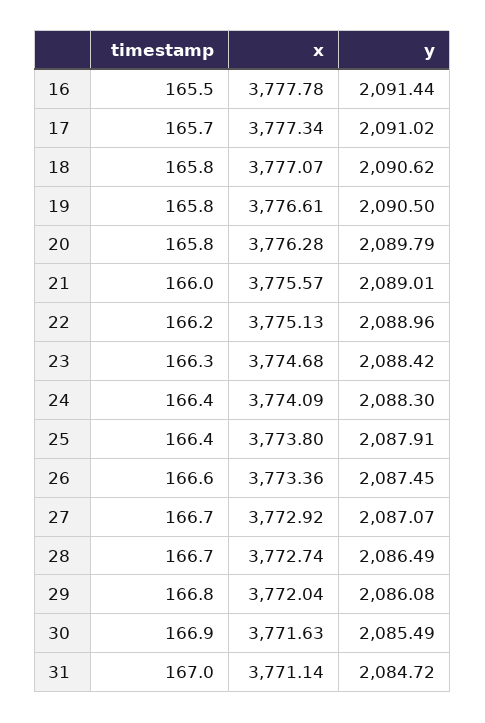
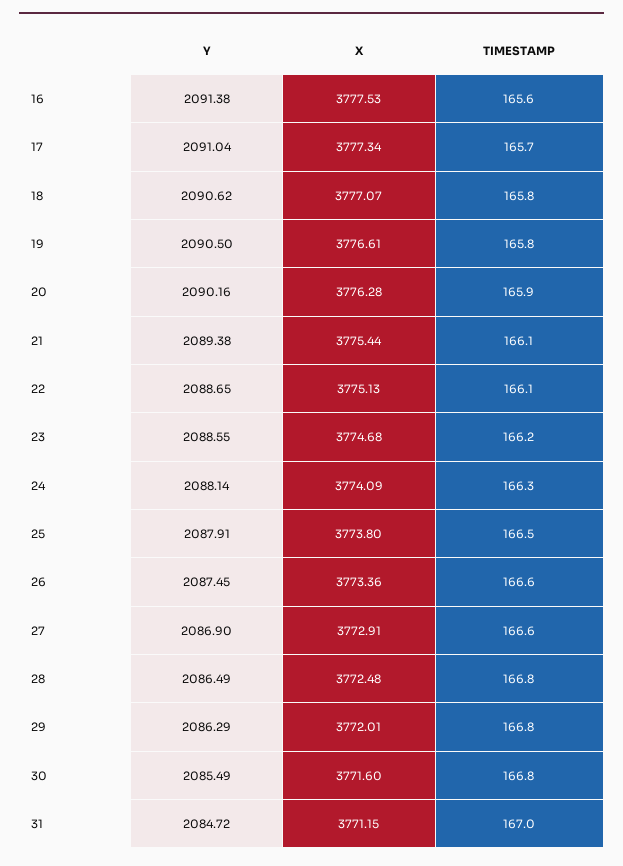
  {
    "timestamp": {
-     "16": 165.5,
+     "16": 165.6,
      "17": 165.7,
      "18": 165.8,
      "19": 165.8,
-     "20": 165.8,
+     "20": 165.9,
-     "21": 166,
+     "21": 166.1,
-     "22": 166.2,
+     "22": 166.1,
-     "23": 166.3,
+     "23": 166.2,
-     "24": 166.4,
+     "24": 166.3,
-     "25": 166.4,
+     "25": 166.5,
      "26": 166.6,
-     "27": 166.7,
+     "27": 166.6,
-     "28": 166.7,
+     "28": 166.8,
      "29": 166.8,
-     "30": 166.9,
+     "30": 166.8,
      "31": 167
    },
    "x": {
-     "16": 3777.78,
+     "16": 3777.53,
      "17": 3777.34,
      "18": 3777.07,
      "19": 3776.61,
      "20": 3776.28,
-     "21": 3775.57,
+     "21": 3775.44,
      "22": 3775.13,
      "23": 3774.68,
      "24": 3774.09,
      "25": 3773.8,
      "26": 3773.36,
-     "27": 3772.92,
+     "27": 3772.91,
-     "28": 3772.74,
+     "28": 3772.48,
-     "29": 3772.04,
+     "29": 3772.01,
-     "30": 3771.63,
+     "30": 3771.6,
-     "31": 3771.14
+     "31": 3771.15
    },
    "y": {
-     "16": 2091.44,
+     "16": 2091.38,
-     "17": 2091.02,
+     "17": 2091.04,
      "18": 2090.62,
      "19": 2090.5,
-     "20": 2089.79,
+     "20": 2090.16,
-     "21": 2089.01,
+     "21": 2089.38,
-     "22": 2088.96,
+     "22": 2088.65,
-     "23": 2088.42,
+     "23": 2088.55,
-     "24": 2088.3,
+     "24": 2088.14,
      "25": 2087.91,
      "26": 2087.45,
-     "27": 2087.07,
+     "27": 2086.9,
      "28": 2086.49,
-     "29": 2086.08,
+     "29": 2086.29,
      "30": 2085.49,
      "31": 2084.72
    }
  }

